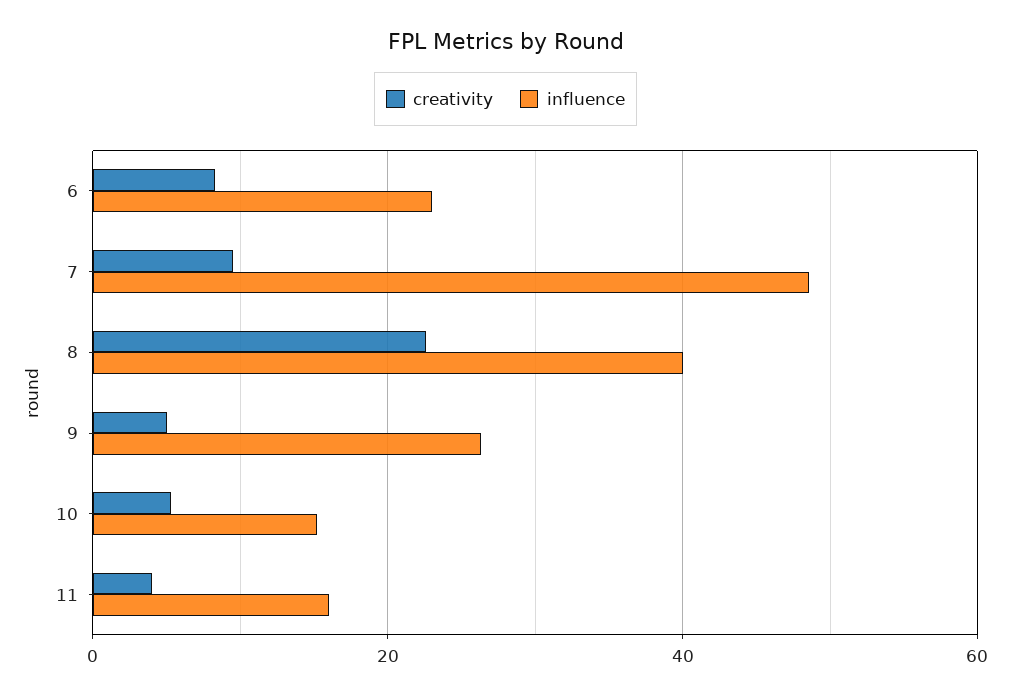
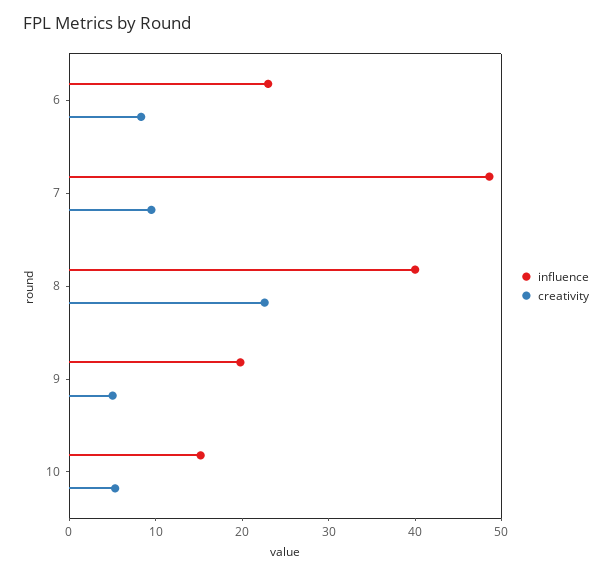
  {
    "creativity": {
      "6": 8,
      "7": 10,
      "8": 22,
      "9": 6,
-     "10": 6,
+     "10": 6
-     "11": 4
    },
    "influence": {
      "6": 24,
      "7": 48,
      "8": 40,
-     "9": 26,
+     "9": 20,
-     "10": 16,
+     "10": 16
-     "11": 16
    }
  }

